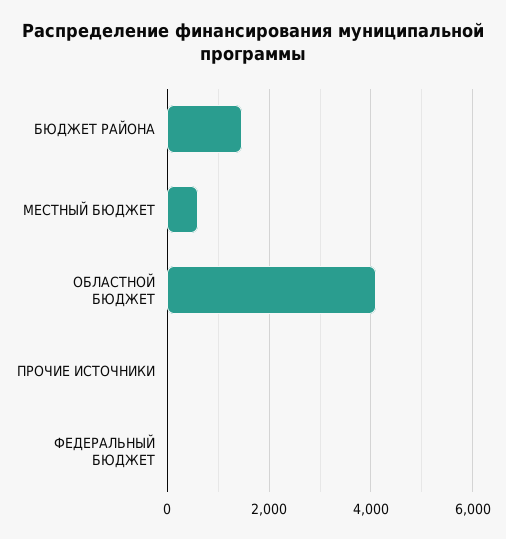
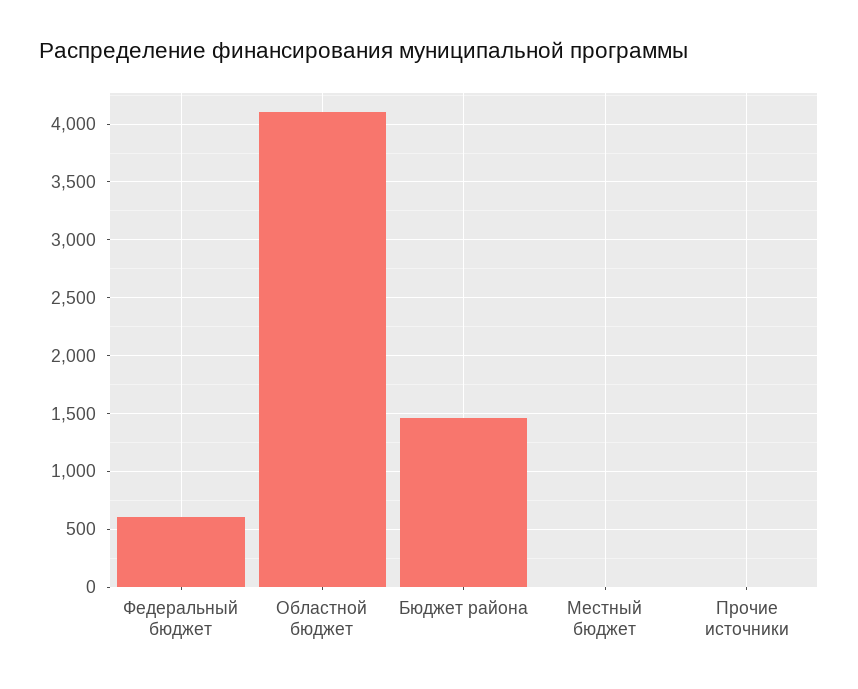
  {
    "БЮДЖЕТ РАЙОНА": 1500,
-   "МЕСТНЫЙ БЮДЖЕТ": 600,
+   "МЕСТНЫЙ БЮДЖЕТ": 0,
    "ОБЛАСТНОЙ БЮДЖЕТ": 4100,
    "ПРОЧИЕ ИСТОЧНИКИ": 0,
-   "ФЕДЕРАЛЬНЫЙ БЮДЖЕТ": 0
+   "ФЕДЕРАЛЬНЫЙ БЮДЖЕТ": 600
  }

